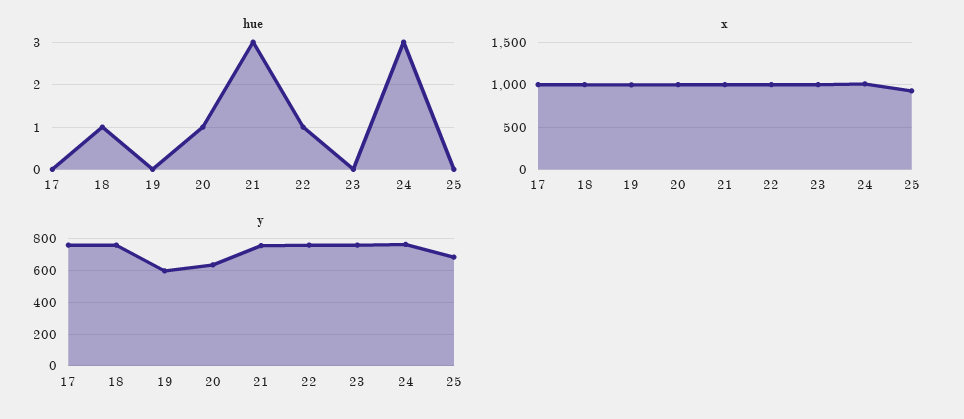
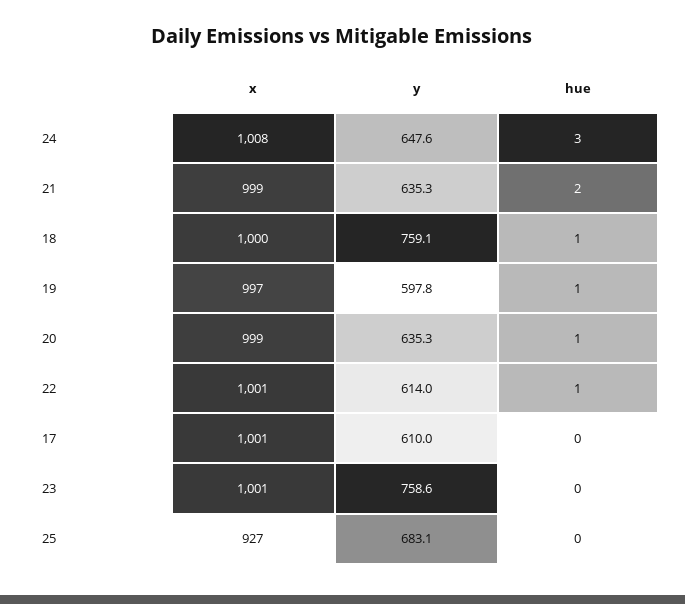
  {
    "hue": {
      "17": 0,
      "18": 1,
-     "19": 0,
+     "19": 1,
      "20": 1,
-     "21": 3,
+     "21": 2,
      "22": 1,
      "23": 0,
      "24": 3,
      "25": 0
    },
    "x": {
      "17": 1001,
      "18": 1000,
      "19": 997,
      "20": 999,
      "21": 999,
      "22": 1001,
      "23": 1001,
      "24": 1008,
      "25": 927
    },
    "y": {
-     "17": 750,
+     "17": 610,
      "18": 759.1,
      "19": 597.8,
      "20": 635.3,
-     "21": 750,
+     "21": 635.3,
-     "22": 750,
+     "22": 614,
      "23": 758.6,
-     "24": 750,
+     "24": 647.6,
      "25": 683.1
    }
  }

